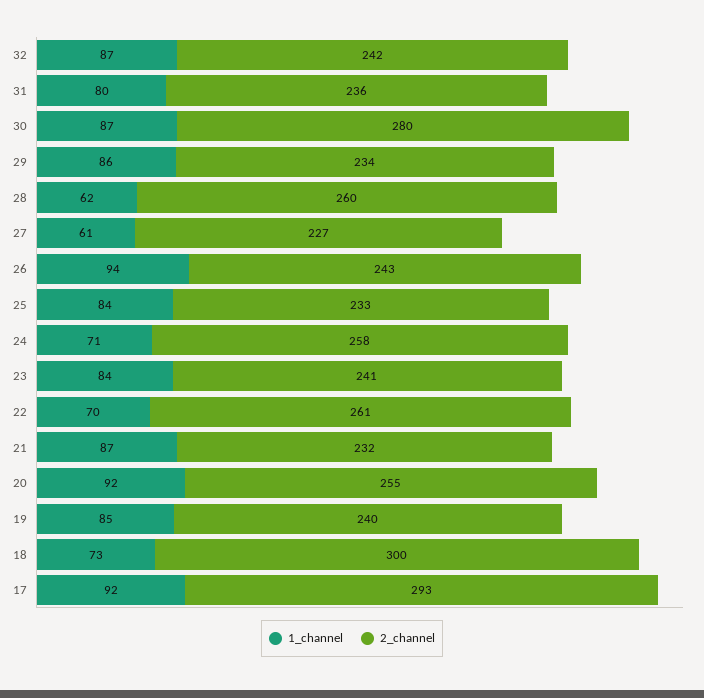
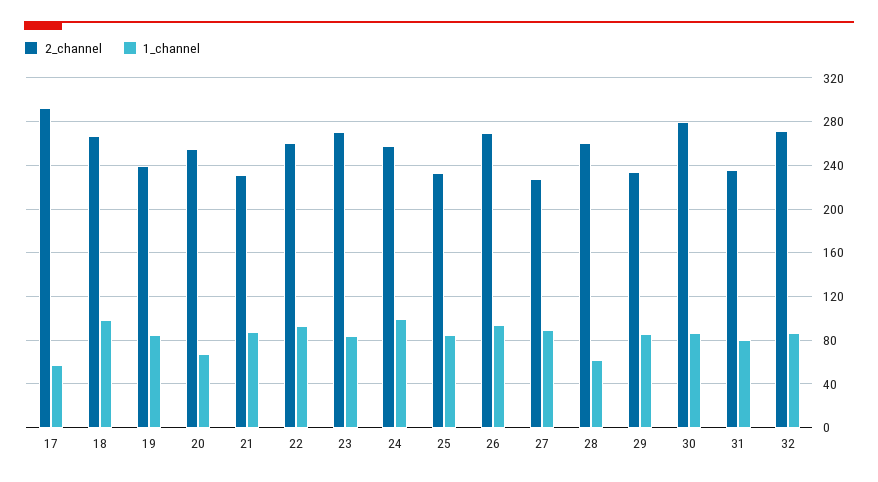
  {
    "1_channel": {
      "32": 87,
      "31": 80,
      "30": 87,
      "29": 86,
      "28": 62,
-     "27": 61,
+     "27": 90,
      "26": 94,
      "25": 84,
-     "24": 71,
+     "24": 100,
      "23": 84,
-     "22": 70,
+     "22": 90,
      "21": 87,
-     "20": 92,
+     "20": 70,
      "19": 85,
-     "18": 73,
+     "18": 100,
-     "17": 92
+     "17": 60
    },
    "2_channel": {
-     "32": 242,
+     "32": 270,
      "31": 236,
      "30": 280,
      "29": 234,
      "28": 260,
      "27": 227,
-     "26": 243,
+     "26": 270,
      "25": 233,
      "24": 258,
-     "23": 241,
+     "23": 270,
      "22": 261,
      "21": 232,
      "20": 255,
      "19": 240,
-     "18": 300,
+     "18": 270,
      "17": 293
    }
  }

